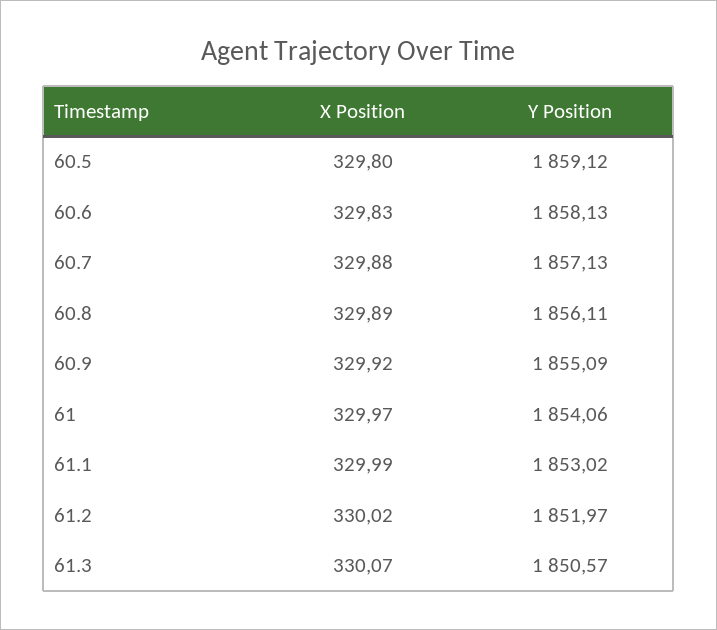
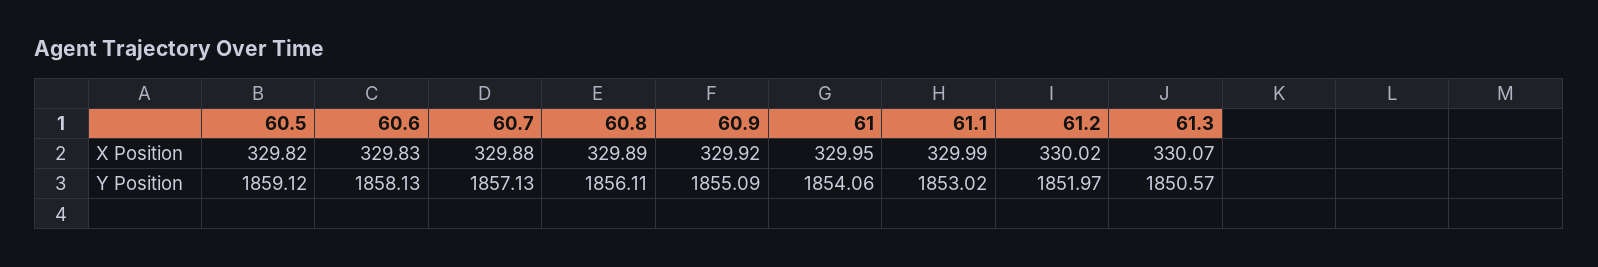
  {
    "X Position": {
-     "60.5": 329.8,
+     "60.5": 329.82,
      "60.6": 329.83,
      "60.7": 329.88,
      "60.8": 329.89,
      "60.9": 329.92,
-     "61": 329.97,
+     "61": 329.95,
      "61.1": 329.99,
      "61.2": 330.02,
      "61.3": 330.07
    },
    "Y Position": {
      "60.5": 1859.12,
      "60.6": 1858.13,
      "60.7": 1857.13,
      "60.8": 1856.11,
      "60.9": 1855.09,
      "61": 1854.06,
      "61.1": 1853.02,
      "61.2": 1851.97,
      "61.3": 1850.57
    }
  }

